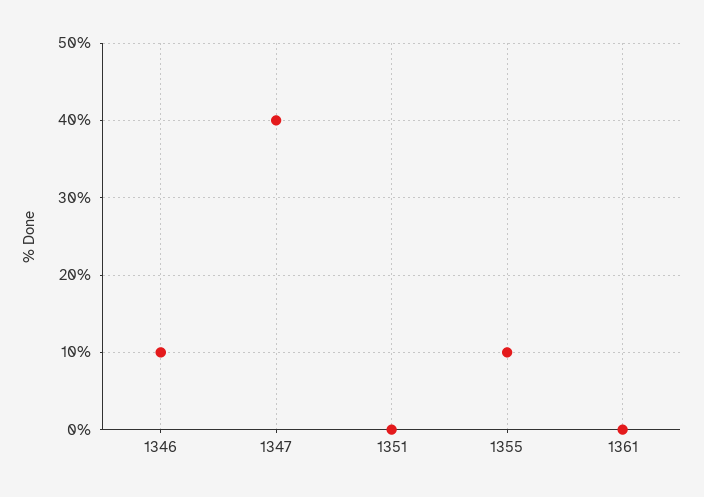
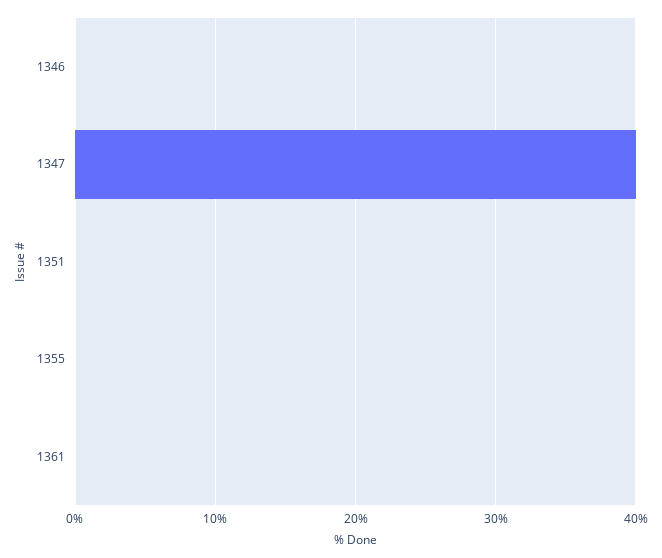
  {
-   "1346": 10,
+   "1346": 0,
    "1347": 40,
    "1351": 0,
-   "1355": 10,
+   "1355": 0,
    "1361": 0
  }

